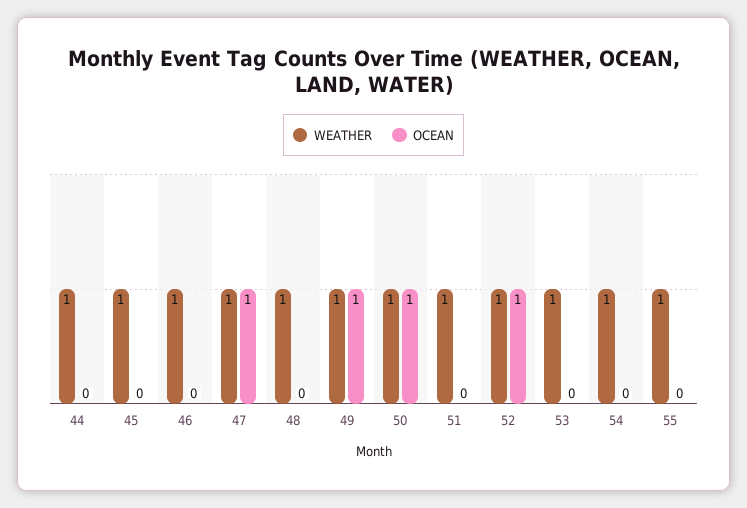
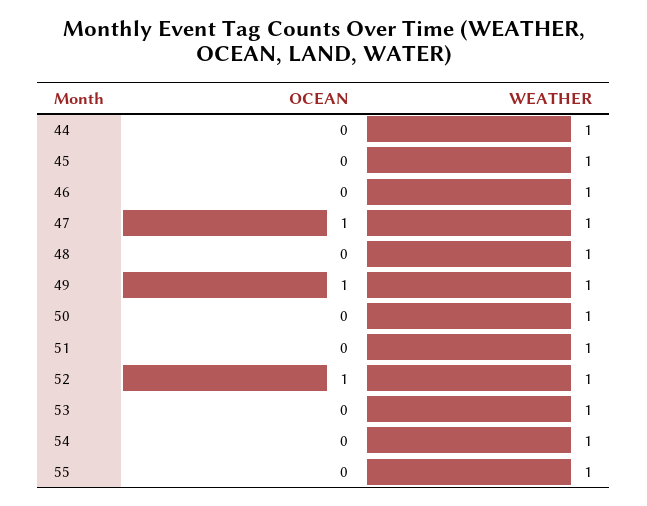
  {
    "WEATHER": {
      "44": 1,
      "45": 1,
      "46": 1,
      "47": 1,
      "48": 1,
      "49": 1,
      "50": 1,
      "51": 1,
      "52": 1,
      "53": 1,
      "54": 1,
      "55": 1
    },
    "OCEAN": {
      "44": 0,
      "45": 0,
      "46": 0,
      "47": 1,
      "48": 0,
      "49": 1,
-     "50": 1,
+     "50": 0,
      "51": 0,
      "52": 1,
      "53": 0,
      "54": 0,
      "55": 0
    }
  }

